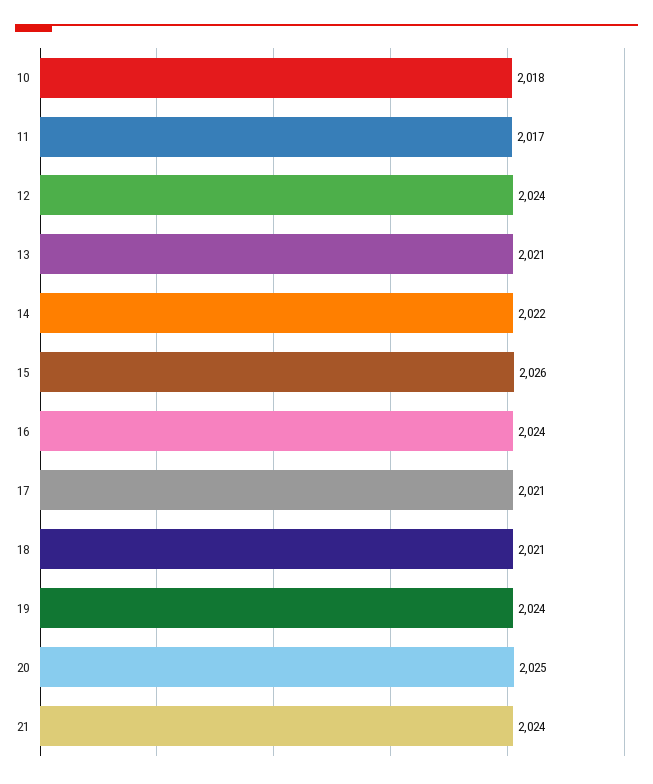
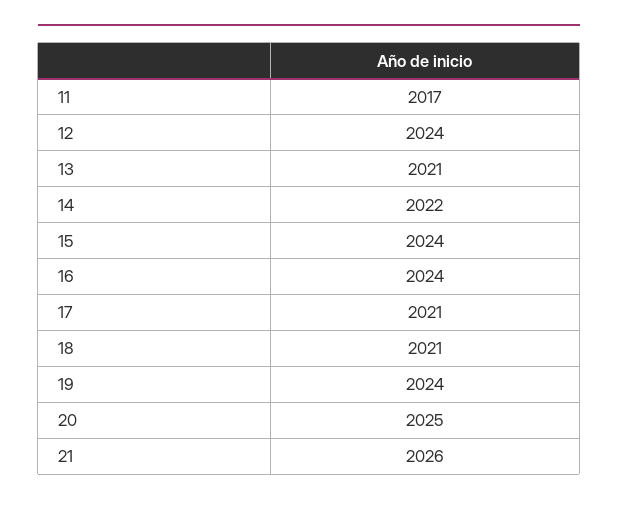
  {
-   "10": 2018,
    "11": 2017,
    "12": 2024,
    "13": 2021,
    "14": 2022,
-   "15": 2026,
+   "15": 2024,
    "16": 2024,
    "17": 2021,
    "18": 2021,
    "19": 2024,
    "20": 2025,
-   "21": 2024
+   "21": 2026
  }

